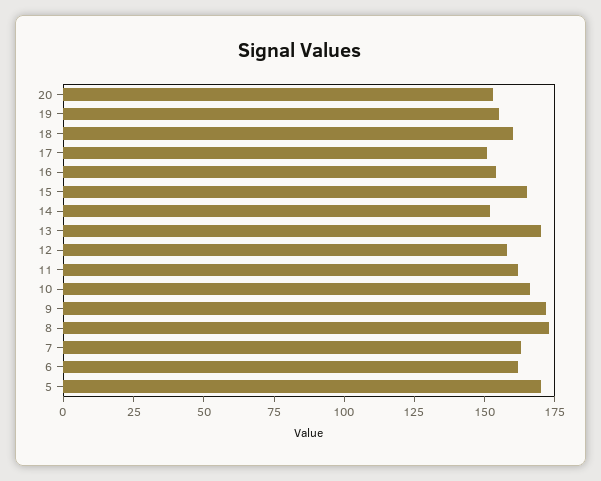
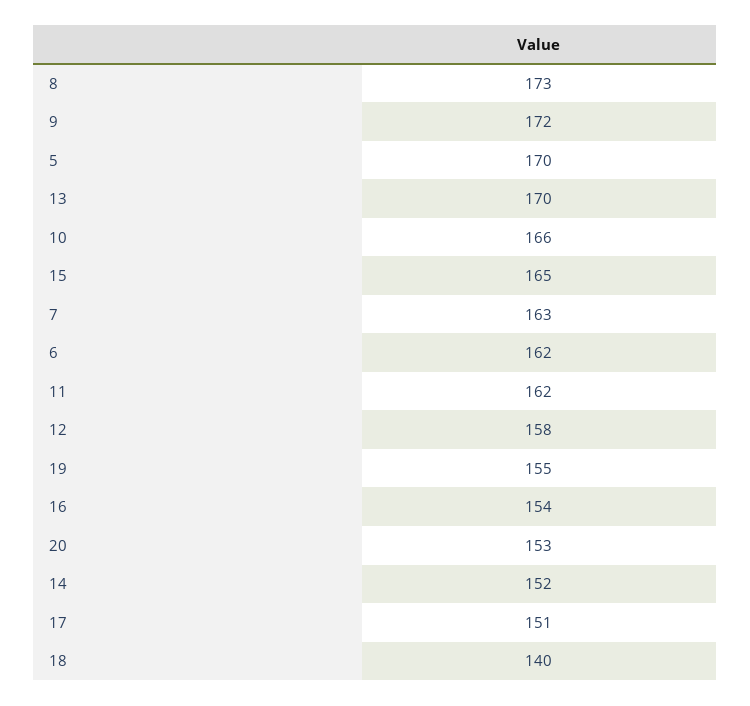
  {
    "20": 153,
    "19": 155,
-   "18": 160,
+   "18": 140,
    "17": 151,
    "16": 154,
    "15": 165,
    "14": 152,
    "13": 170,
    "12": 158,
    "11": 162,
    "10": 166,
    "9": 172,
    "8": 173,
    "7": 163,
    "6": 162,
    "5": 170
  }

